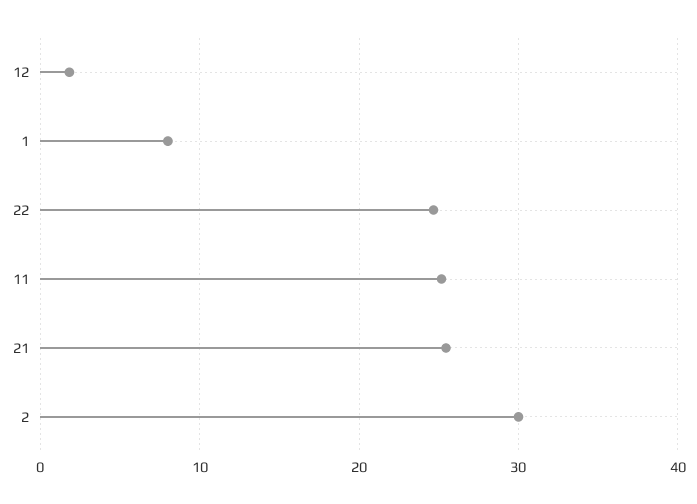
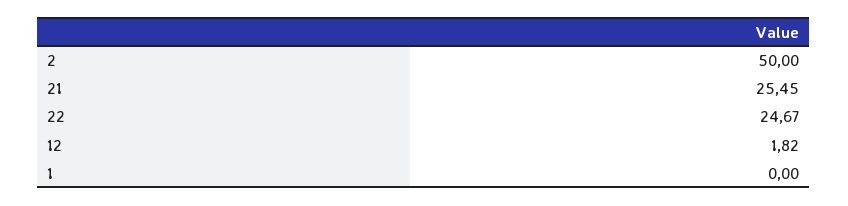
  {
    "12": 1.82,
-   "1": 8,
+   "1": 0,
    "22": 24.67,
-   "11": 25,
    "21": 25.45,
-   "2": 30
+   "2": 50
  }

